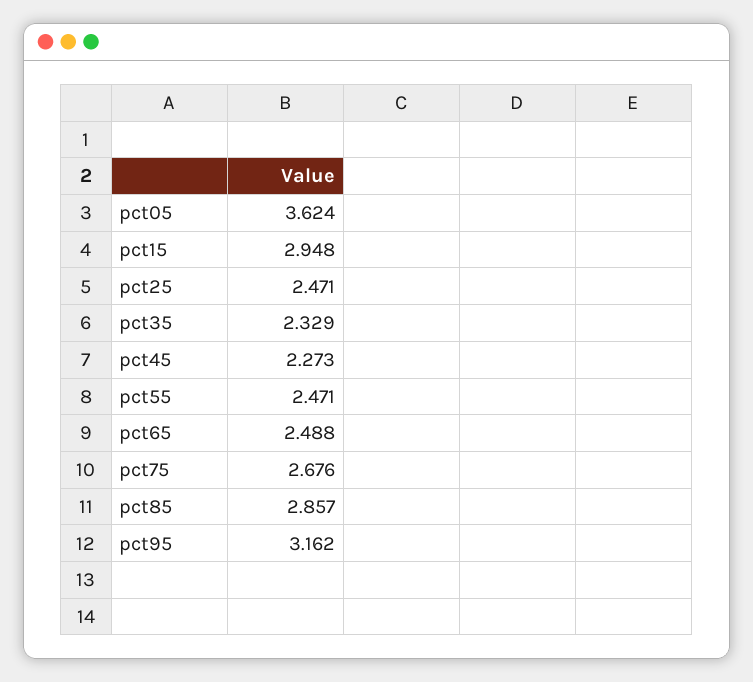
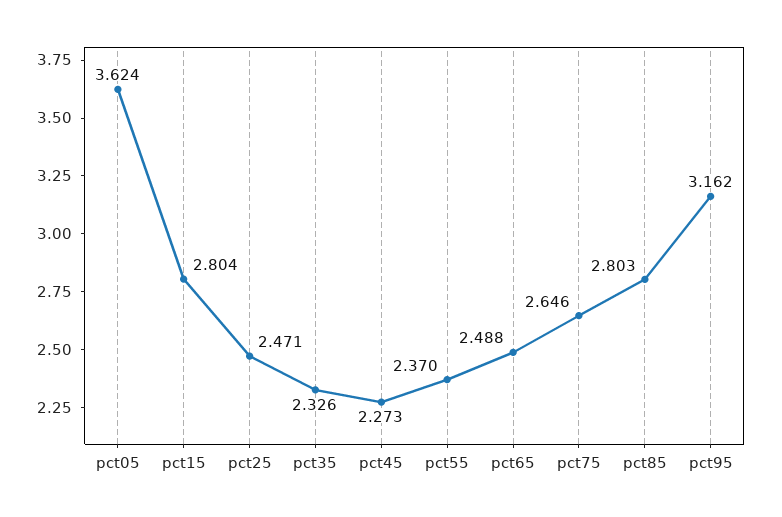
  {
    "pct05": 3.624,
-   "pct15": 2.948,
+   "pct15": 2.804,
    "pct25": 2.471,
-   "pct35": 2.329,
+   "pct35": 2.326,
    "pct45": 2.273,
-   "pct55": 2.471,
+   "pct55": 2.37,
    "pct65": 2.488,
-   "pct75": 2.676,
+   "pct75": 2.646,
-   "pct85": 2.857,
+   "pct85": 2.803,
    "pct95": 3.162
  }

